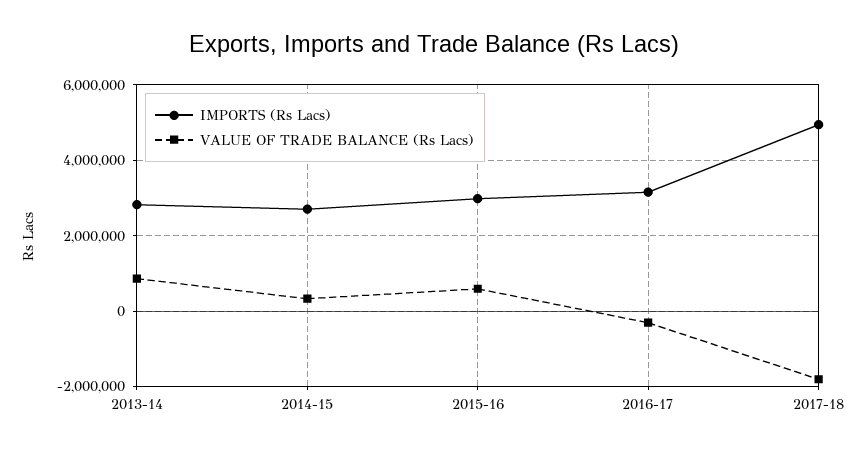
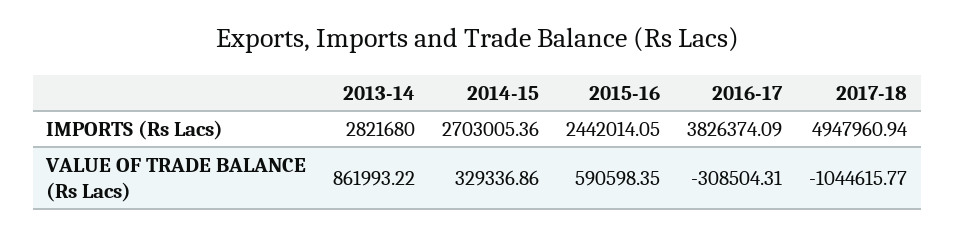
  {
    "IMPORTS (Rs Lacs)": {
      "2013-14": 2821680,
      "2014-15": 2703005.36,
-     "2015-16": 3000000,
+     "2015-16": 2442014.05,
-     "2016-17": 3200000,
+     "2016-17": 3826374.09,
      "2017-18": 4947960.94
    },
    "VALUE OF TRADE BALANCE (Rs Lacs)": {
      "2013-14": 861993.22,
      "2014-15": 329336.86,
      "2015-16": 590598.35,
      "2016-17": -308504.31,
-     "2017-18": -1800000
+     "2017-18": -1044615.77
    }
  }

